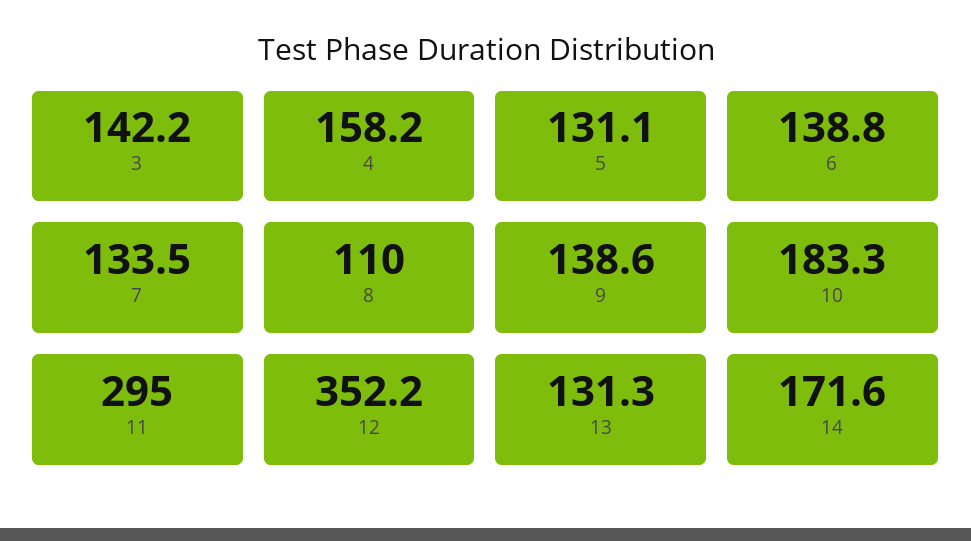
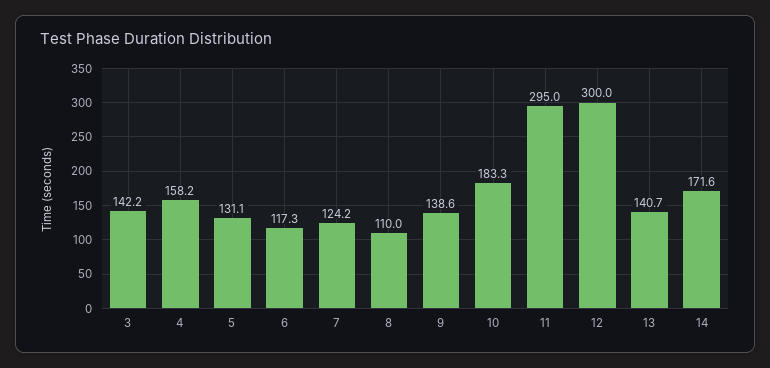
  {
    "3": 142.2,
    "4": 158.2,
    "5": 131.1,
-   "6": 138.8,
+   "6": 117.3,
-   "7": 133.5,
+   "7": 124.2,
    "8": 110,
    "9": 138.6,
    "10": 183.3,
    "11": 295,
-   "12": 352.2,
+   "12": 300,
-   "13": 131.3,
+   "13": 140.7,
    "14": 171.6
  }

